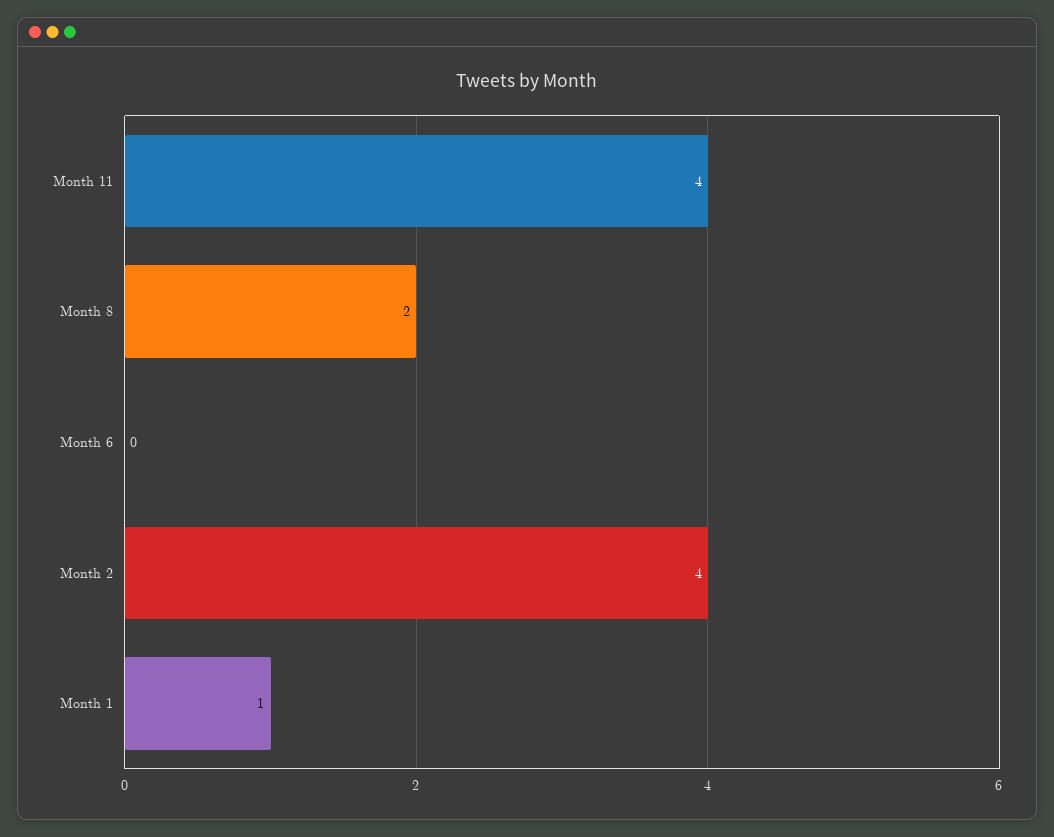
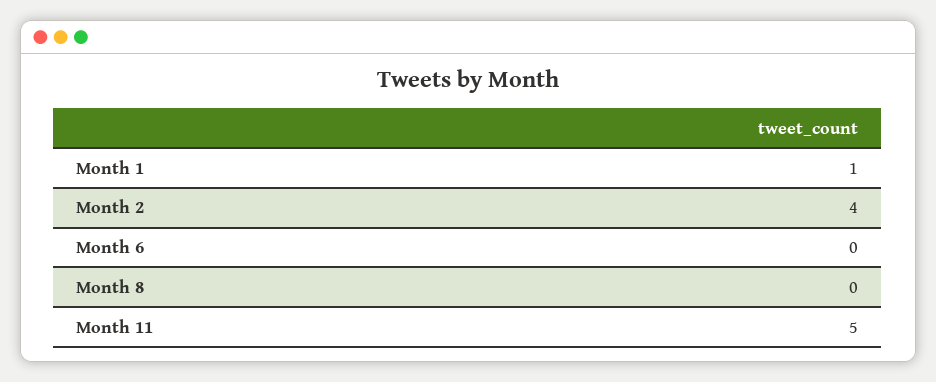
  {
-   "Month 11": 4,
+   "Month 11": 5,
-   "Month 8": 2,
+   "Month 8": 0,
    "Month 6": 0,
    "Month 2": 4,
    "Month 1": 1
  }

